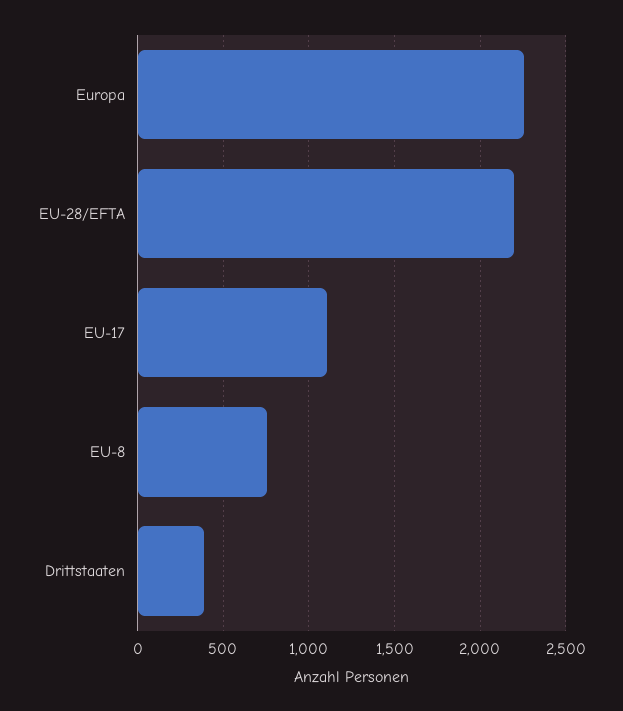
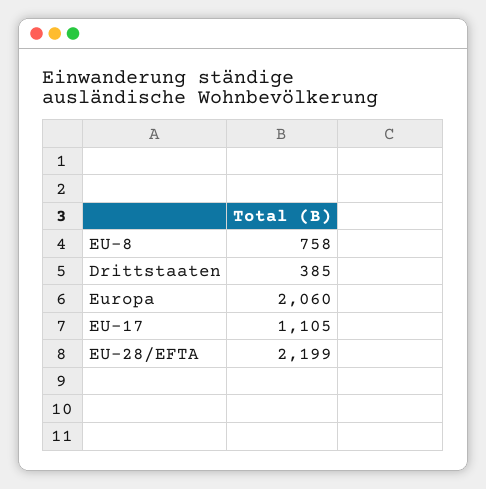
  {
-   "Europa": 2250,
+   "Europa": 2060,
    "EU-28/EFTA": 2199,
    "EU-17": 1105,
    "EU-8": 758,
    "Drittstaaten": 385
  }

